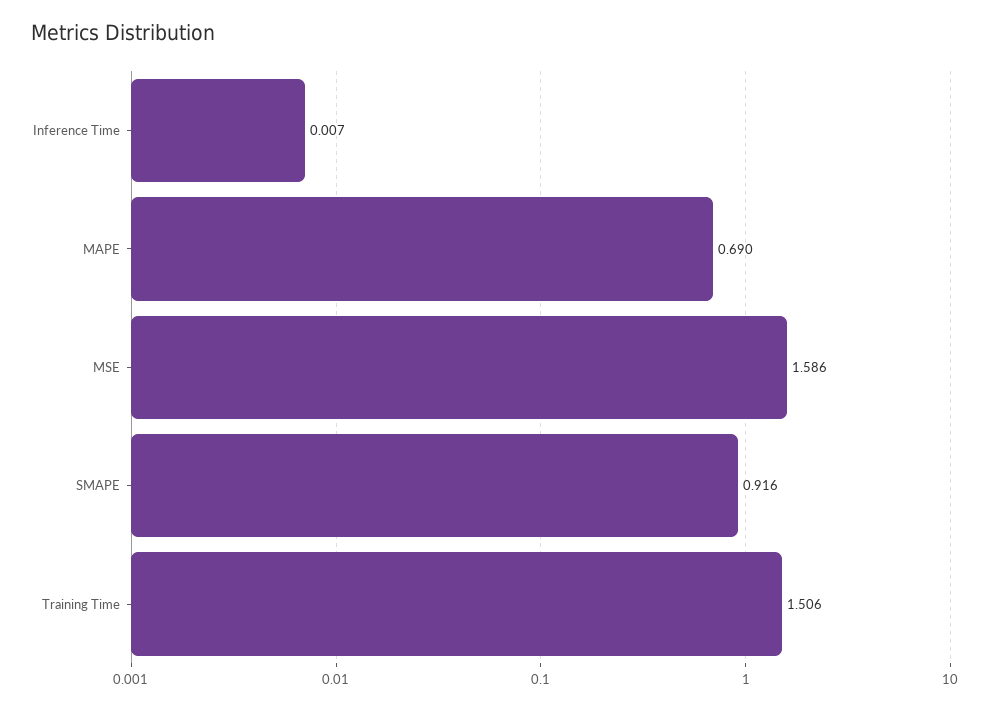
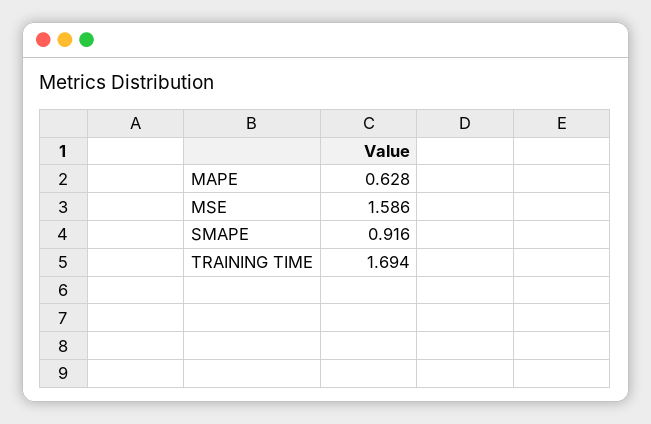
  {
-   "Inference Time": 0.007,
-   "MAPE": 0.69,
+   "MAPE": 0.628,
    "MSE": 1.586,
    "SMAPE": 0.916,
-   "Training Time": 1.506
+   "Training Time": 1.694
  }

